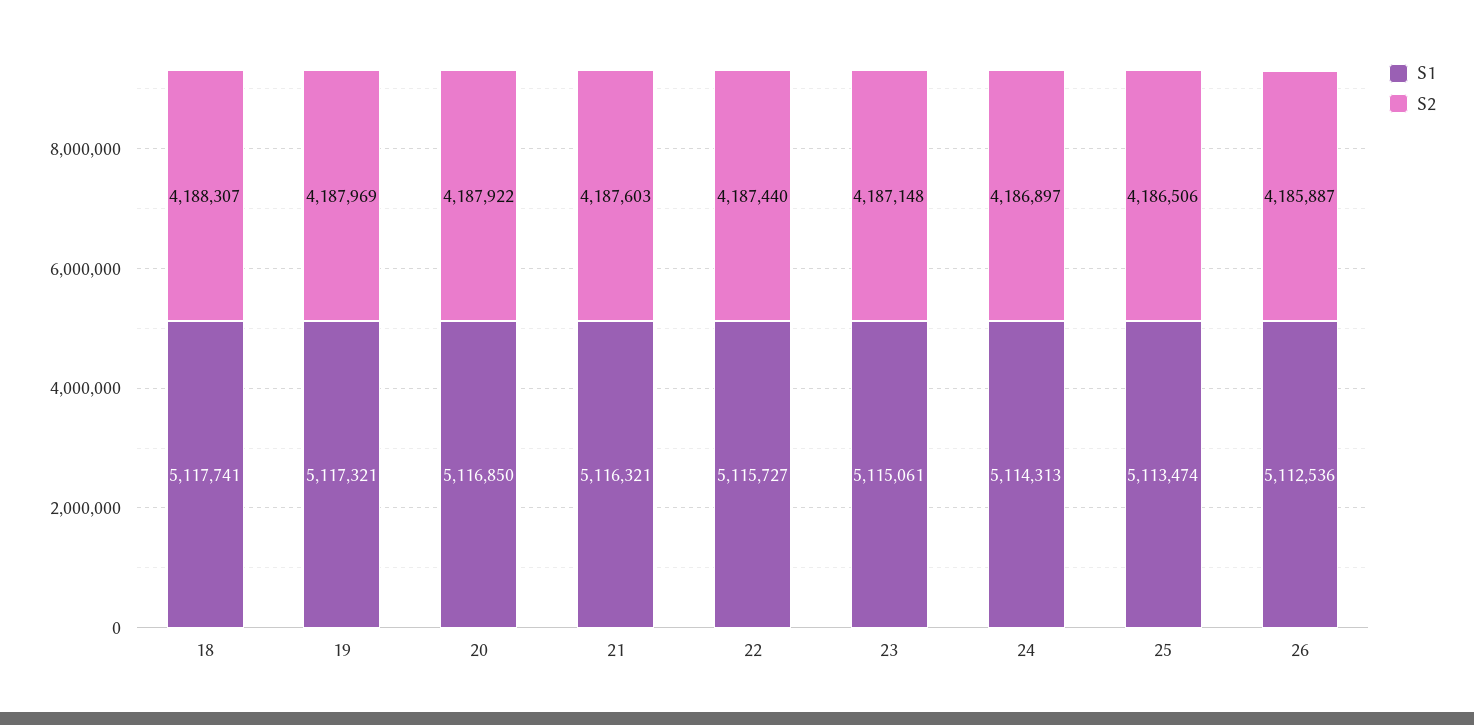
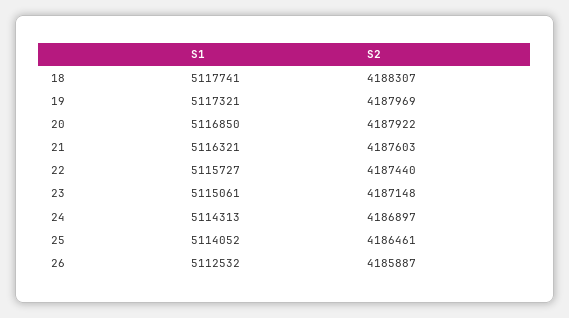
  {
    "S1": {
      "18": 5117741,
      "19": 5117321,
      "20": 5116850,
      "21": 5116321,
      "22": 5115727,
      "23": 5115061,
      "24": 5114313,
-     "25": 5113474,
+     "25": 5114052,
-     "26": 5112536
+     "26": 5112532
    },
    "S2": {
      "18": 4188307,
      "19": 4187969,
      "20": 4187922,
      "21": 4187603,
      "22": 4187440,
      "23": 4187148,
      "24": 4186897,
-     "25": 4186506,
+     "25": 4186461,
      "26": 4185887
    }
  }

